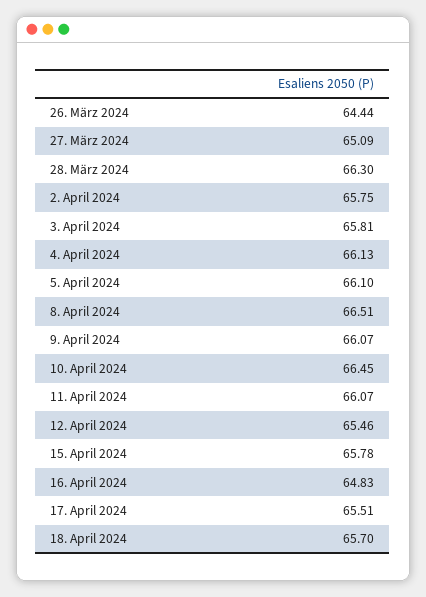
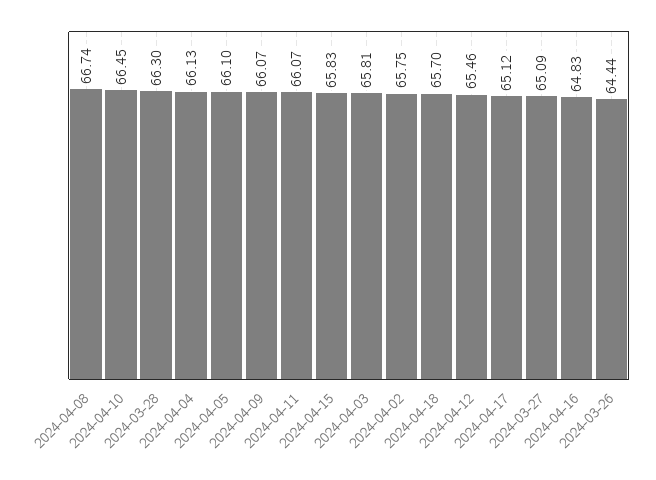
  {
    "26. März 2024": 64.44,
    "27. März 2024": 65.09,
    "28. März 2024": 66.3,
    "2. April 2024": 65.75,
    "3. April 2024": 65.81,
    "4. April 2024": 66.13,
    "5. April 2024": 66.1,
-   "8. April 2024": 66.51,
+   "8. April 2024": 66.74,
    "9. April 2024": 66.07,
    "10. April 2024": 66.45,
    "11. April 2024": 66.07,
    "12. April 2024": 65.46,
-   "15. April 2024": 65.78,
+   "15. April 2024": 65.83,
    "16. April 2024": 64.83,
-   "17. April 2024": 65.51,
+   "17. April 2024": 65.12,
    "18. April 2024": 65.7
  }

